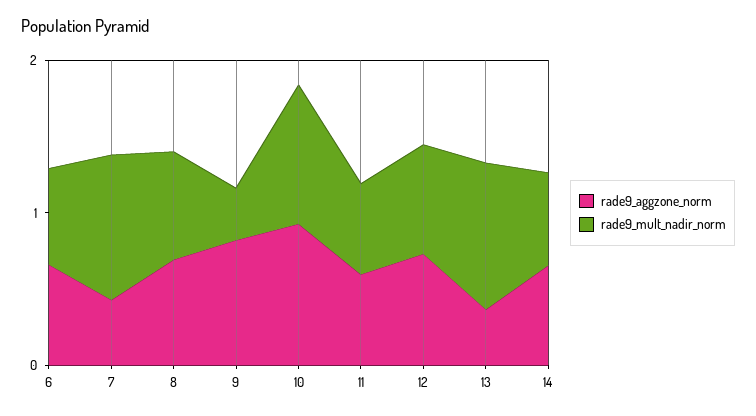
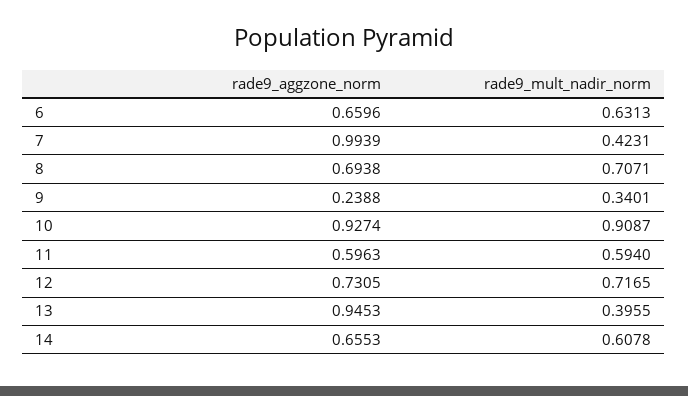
  {
    "rade9_aggzone_norm": {
      "6": 0.6596,
-     "7": 0.4,
+     "7": 0.9939,
      "8": 0.6938,
-     "9": 0.8,
+     "9": 0.2388,
      "10": 0.9274,
      "11": 0.5963,
      "12": 0.7305,
-     "13": 0.4,
+     "13": 0.9453,
      "14": 0.6553
    },
    "rade9_mult_nadir_norm": {
      "6": 0.6313,
-     "7": 1,
+     "7": 0.4231,
      "8": 0.7071,
      "9": 0.3401,
      "10": 0.9087,
      "11": 0.594,
      "12": 0.7165,
-     "13": 1,
+     "13": 0.3955,
      "14": 0.6078
    }
  }

